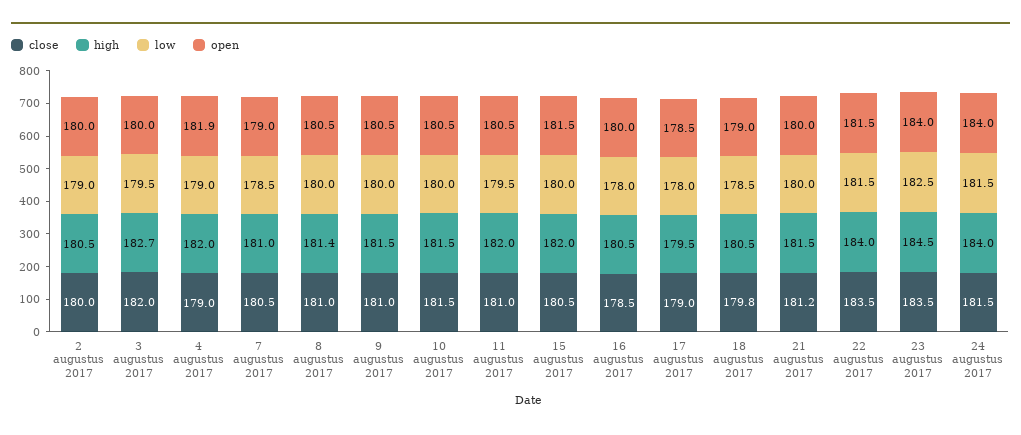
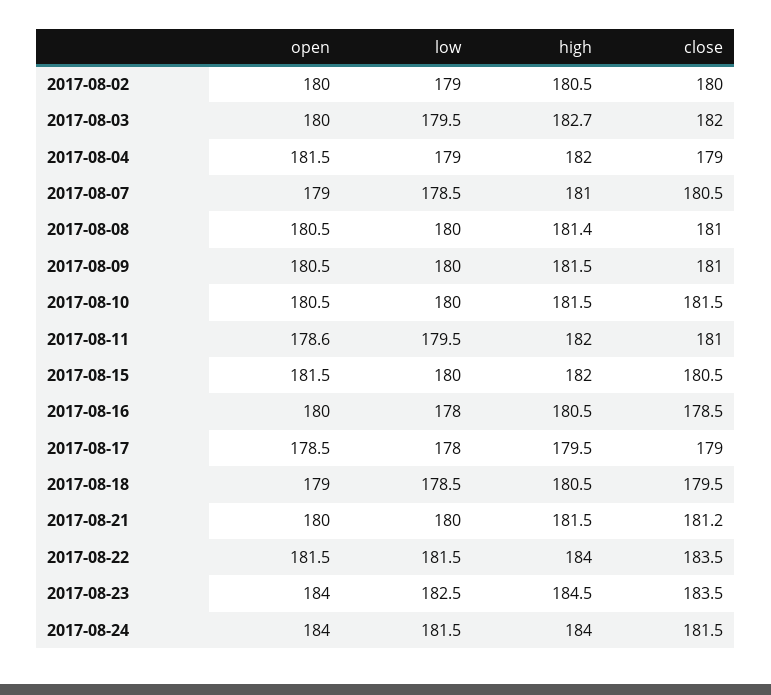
  {
    "close": {
      "2 augustus 2017": 180,
      "3 augustus 2017": 182,
      "4 augustus 2017": 179,
      "7 augustus 2017": 180.5,
      "8 augustus 2017": 181,
      "9 augustus 2017": 181,
      "10 augustus 2017": 181.5,
      "11 augustus 2017": 181,
      "15 augustus 2017": 180.5,
      "16 augustus 2017": 178.5,
      "17 augustus 2017": 179,
-     "18 augustus 2017": 179.8,
+     "18 augustus 2017": 179.5,
      "21 augustus 2017": 181.2,
      "22 augustus 2017": 183.5,
      "23 augustus 2017": 183.5,
      "24 augustus 2017": 181.5
    },
    "high": {
      "2 augustus 2017": 180.5,
      "3 augustus 2017": 182.7,
      "4 augustus 2017": 182,
      "7 augustus 2017": 181,
      "8 augustus 2017": 181.4,
      "9 augustus 2017": 181.5,
      "10 augustus 2017": 181.5,
      "11 augustus 2017": 182,
      "15 augustus 2017": 182,
      "16 augustus 2017": 180.5,
      "17 augustus 2017": 179.5,
      "18 augustus 2017": 180.5,
      "21 augustus 2017": 181.5,
      "22 augustus 2017": 184,
      "23 augustus 2017": 184.5,
      "24 augustus 2017": 184
    },
    "low": {
      "2 augustus 2017": 179,
      "3 augustus 2017": 179.5,
      "4 augustus 2017": 179,
      "7 augustus 2017": 178.5,
      "8 augustus 2017": 180,
      "9 augustus 2017": 180,
      "10 augustus 2017": 180,
      "11 augustus 2017": 179.5,
      "15 augustus 2017": 180,
      "16 augustus 2017": 178,
      "17 augustus 2017": 178,
      "18 augustus 2017": 178.5,
      "21 augustus 2017": 180,
      "22 augustus 2017": 181.5,
      "23 augustus 2017": 182.5,
      "24 augustus 2017": 181.5
    },
    "open": {
      "2 augustus 2017": 180,
      "3 augustus 2017": 180,
-     "4 augustus 2017": 181.9,
+     "4 augustus 2017": 181.5,
      "7 augustus 2017": 179,
      "8 augustus 2017": 180.5,
      "9 augustus 2017": 180.5,
      "10 augustus 2017": 180.5,
-     "11 augustus 2017": 180.5,
+     "11 augustus 2017": 178.6,
      "15 augustus 2017": 181.5,
      "16 augustus 2017": 180,
      "17 augustus 2017": 178.5,
      "18 augustus 2017": 179,
      "21 augustus 2017": 180,
      "22 augustus 2017": 181.5,
      "23 augustus 2017": 184,
      "24 augustus 2017": 184
    }
  }

